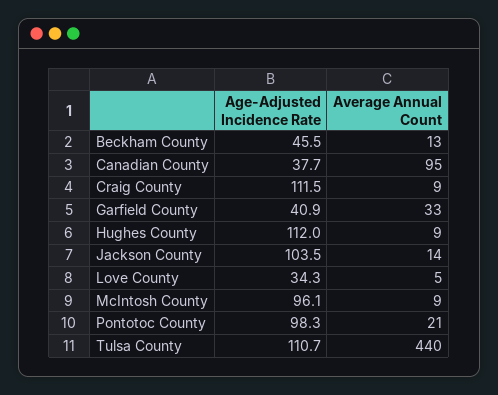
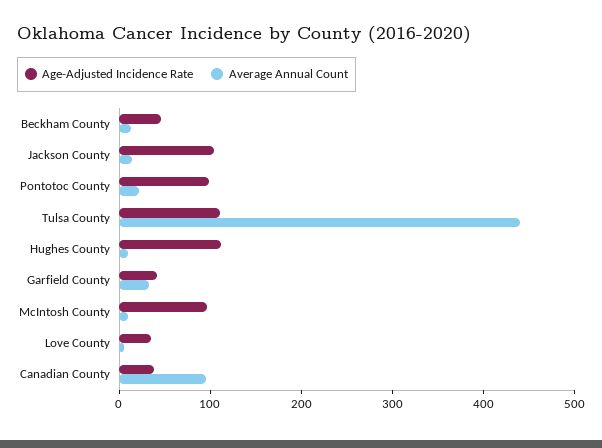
  {
    "Age-Adjusted Incidence Rate": {
      "Beckham County": 45.5,
      "Canadian County": 37.7,
-     "Craig County": 111.5,
      "Garfield County": 40.9,
      "Hughes County": 112,
      "Jackson County": 103.5,
      "Love County": 34.3,
      "McIntosh County": 96.1,
      "Pontotoc County": 98.3,
      "Tulsa County": 110.7
    },
    "Average Annual Count": {
      "Beckham County": 13,
      "Canadian County": 95,
-     "Craig County": 9,
      "Garfield County": 33,
      "Hughes County": 9,
      "Jackson County": 14,
      "Love County": 5,
      "McIntosh County": 9,
      "Pontotoc County": 21,
      "Tulsa County": 440
    }
  }

